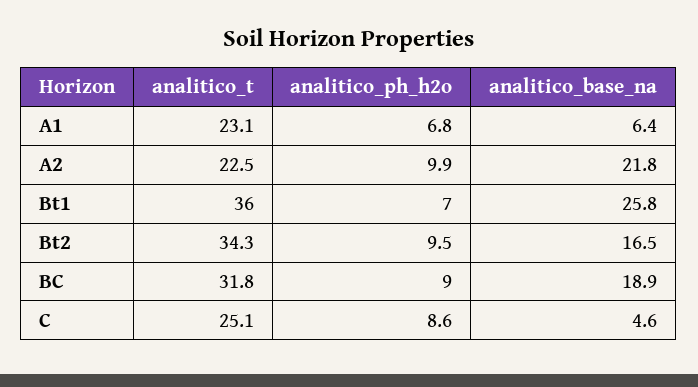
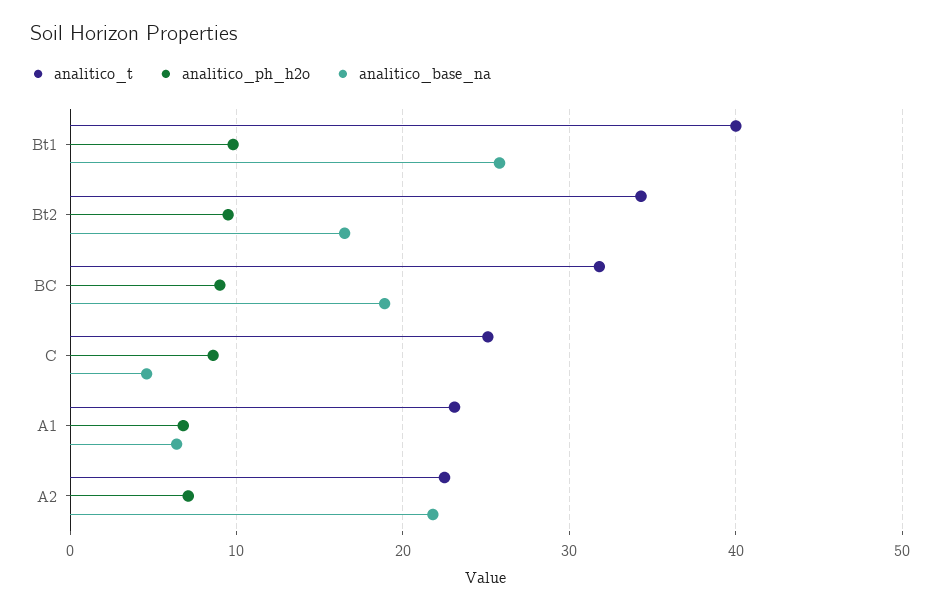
  {
    "analitico_t": {
      "A1": 23.1,
      "A2": 22.5,
-     "Bt1": 36,
+     "Bt1": 40,
      "Bt2": 34.3,
      "BC": 31.8,
      "C": 25.1
    },
    "analitico_ph_h2o": {
      "A1": 6.8,
-     "A2": 9.9,
+     "A2": 7,
-     "Bt1": 7,
+     "Bt1": 10,
      "Bt2": 9.5,
      "BC": 9,
      "C": 8.6
    },
    "analitico_base_na": {
      "A1": 6.4,
      "A2": 21.8,
      "Bt1": 25.8,
      "Bt2": 16.5,
      "BC": 18.9,
      "C": 4.6
    }
  }

